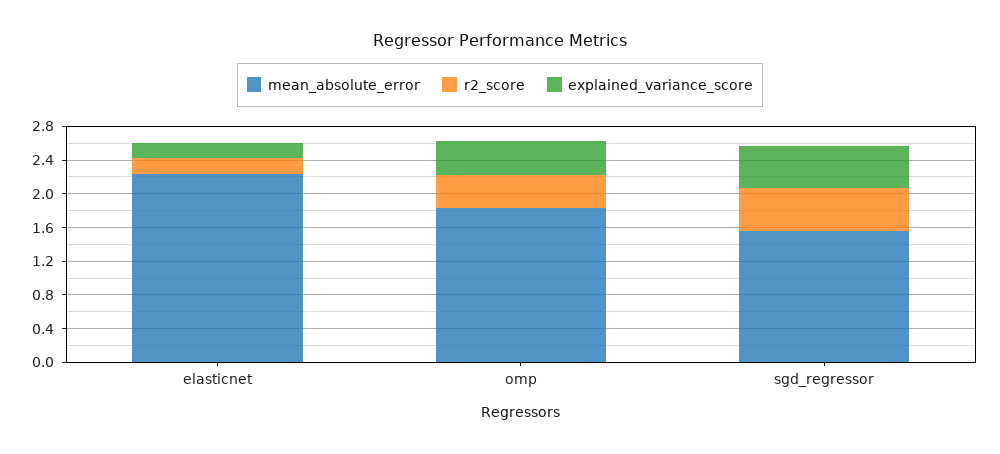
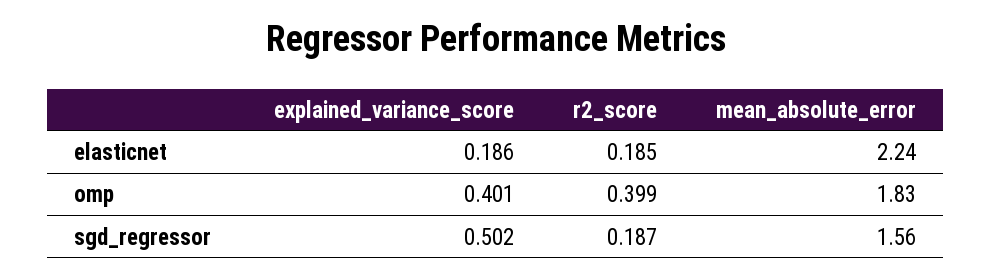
  {
    "mean_absolute_error": {
      "elasticnet": 2.24,
      "omp": 1.83,
      "sgd_regressor": 1.56
    },
    "r2_score": {
      "elasticnet": 0.185,
      "omp": 0.399,
-     "sgd_regressor": 0.5
+     "sgd_regressor": 0.187
    },
    "explained_variance_score": {
      "elasticnet": 0.186,
      "omp": 0.401,
      "sgd_regressor": 0.502
    }
  }

